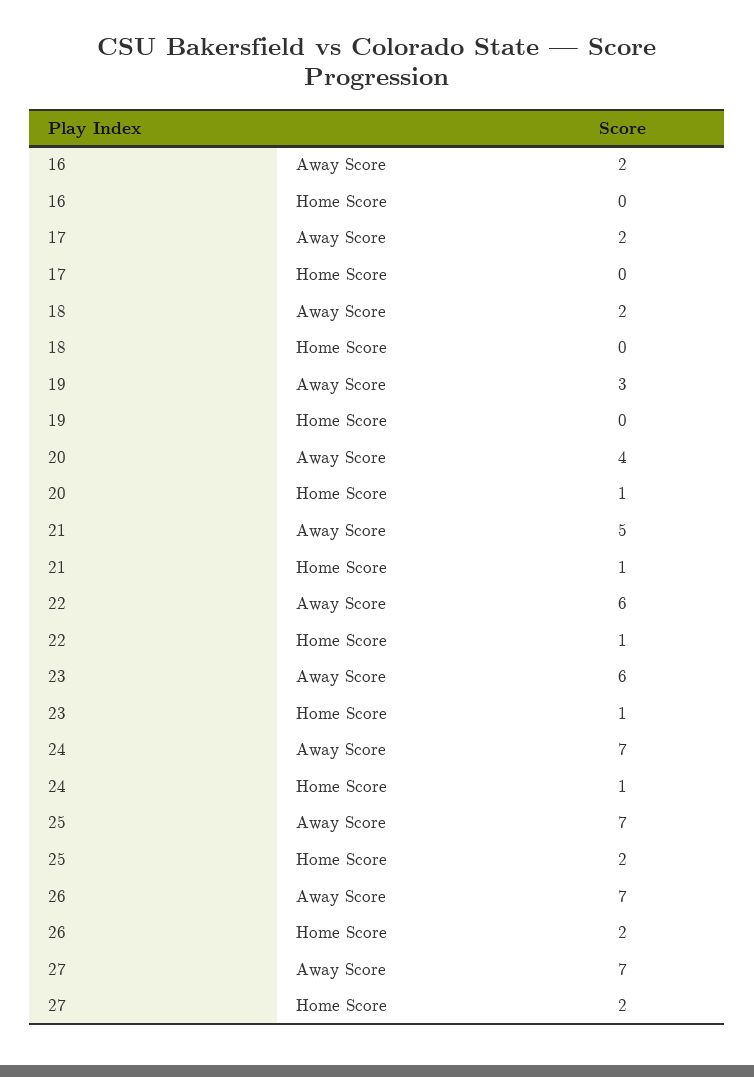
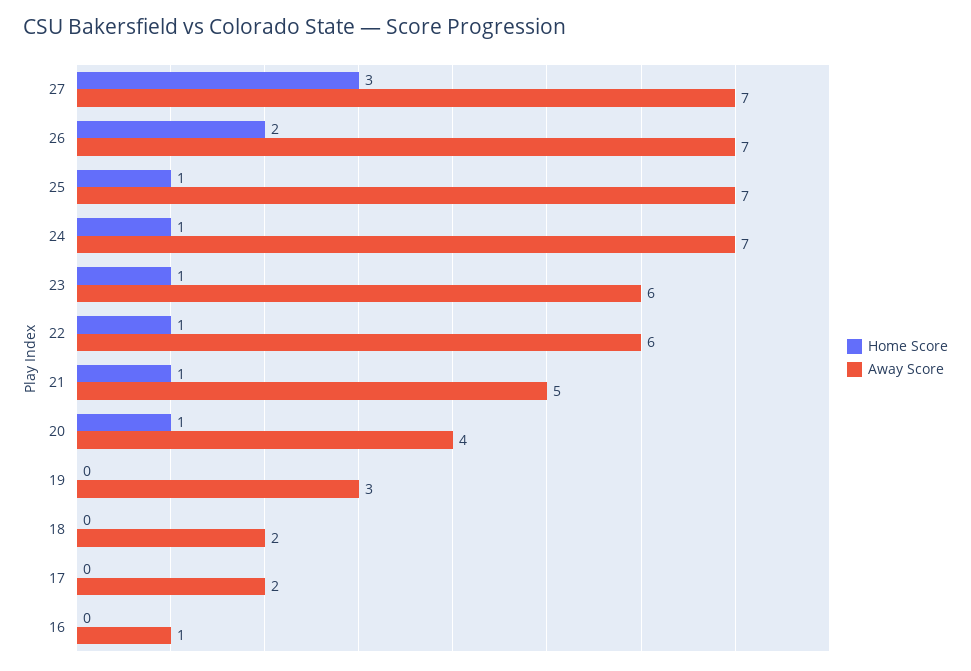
  {
    "Away Score": {
-     "16": 2,
+     "16": 1,
      "17": 2,
      "18": 2,
      "19": 3,
      "20": 4,
      "21": 5,
      "22": 6,
      "23": 6,
      "24": 7,
      "25": 7,
      "26": 7,
      "27": 7
    },
    "Home Score": {
      "16": 0,
      "17": 0,
      "18": 0,
      "19": 0,
      "20": 1,
      "21": 1,
      "22": 1,
      "23": 1,
      "24": 1,
-     "25": 2,
+     "25": 1,
      "26": 2,
-     "27": 2
+     "27": 3
    }
  }

